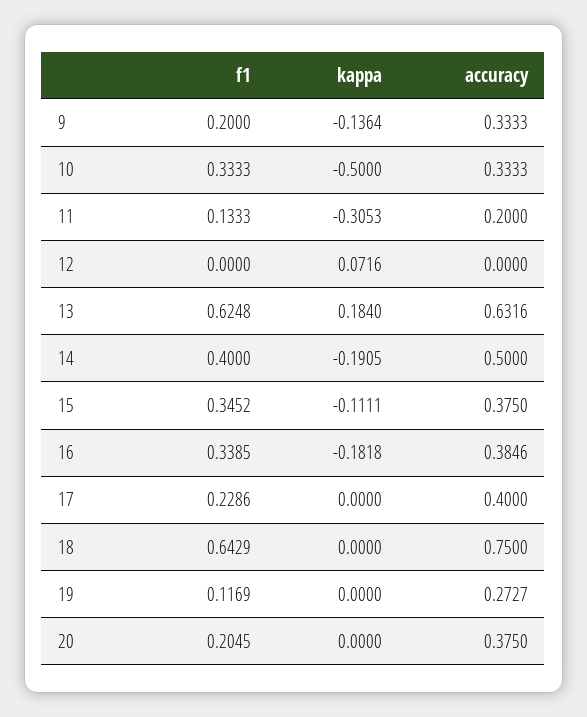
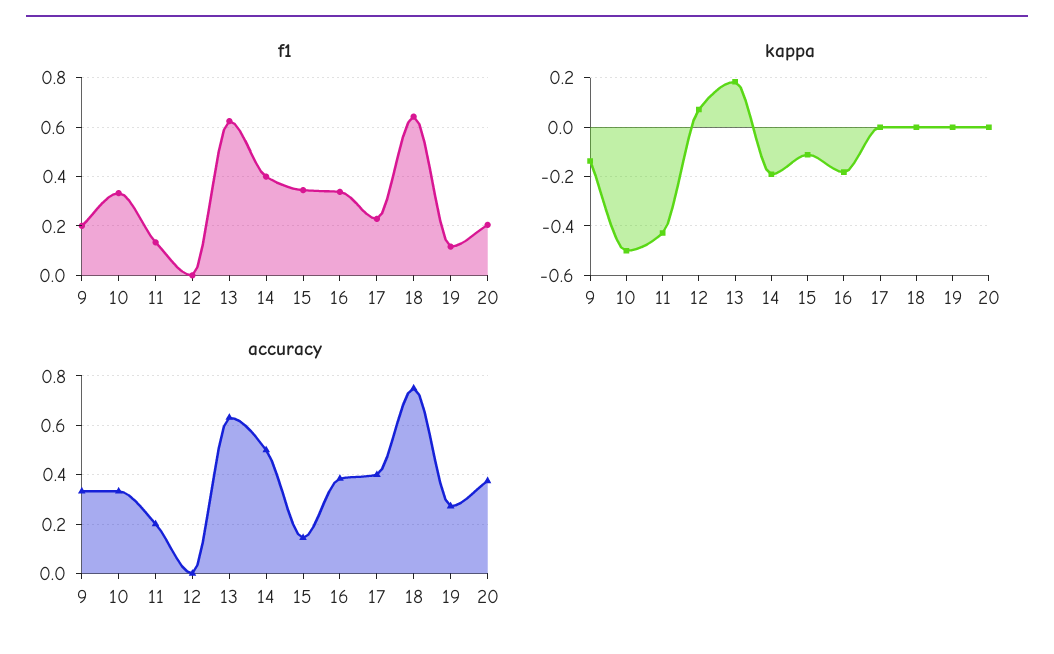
  {
    "f1": {
      "9": 0.2,
      "10": 0.3333,
      "11": 0.1333,
      "12": 0,
      "13": 0.6248,
      "14": 0.4,
      "15": 0.3452,
      "16": 0.3385,
      "17": 0.2286,
      "18": 0.6429,
      "19": 0.1169,
      "20": 0.2045
    },
    "kappa": {
      "9": -0.1364,
      "10": -0.5,
-     "11": -0.3053,
+     "11": -0.425,
      "12": 0.0716,
      "13": 0.184,
      "14": -0.1905,
      "15": -0.1111,
      "16": -0.1818,
      "17": 0,
      "18": 0,
      "19": 0,
      "20": 0
    },
    "accuracy": {
      "9": 0.3333,
      "10": 0.3333,
      "11": 0.2,
      "12": 0,
      "13": 0.6316,
      "14": 0.5,
-     "15": 0.375,
+     "15": 0.15,
      "16": 0.3846,
      "17": 0.4,
      "18": 0.75,
      "19": 0.2727,
      "20": 0.375
    }
  }

